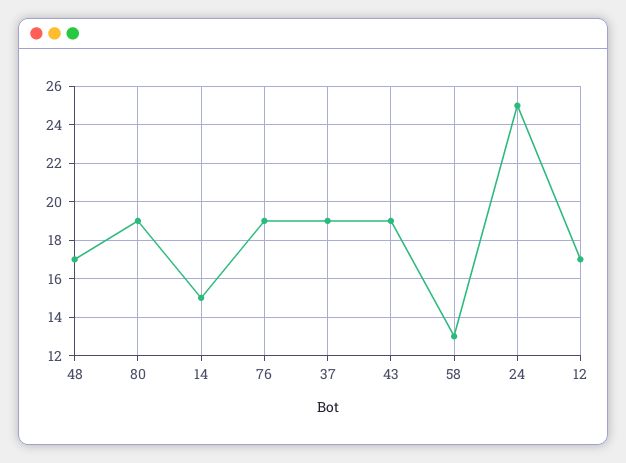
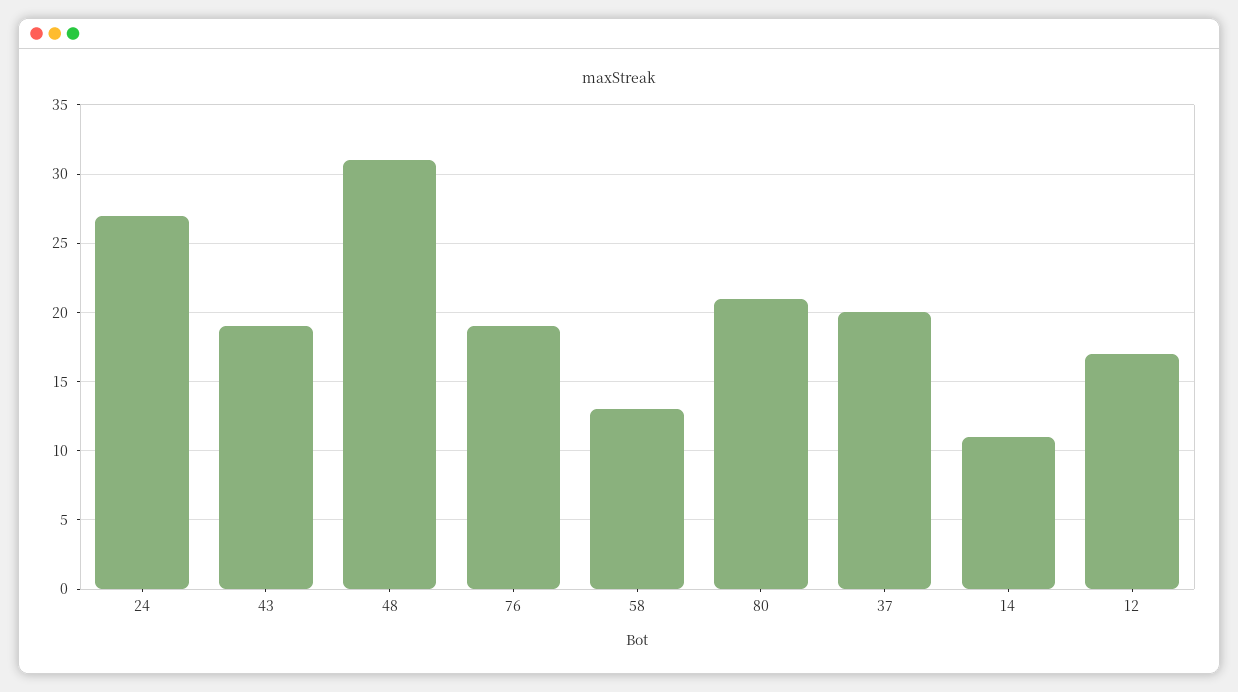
  {
-   "48": 17,
+   "48": 31,
-   "80": 19,
+   "80": 21,
-   "14": 15,
+   "14": 11,
    "76": 19,
-   "37": 19,
+   "37": 20,
    "43": 19,
    "58": 13,
-   "24": 25,
+   "24": 27,
    "12": 17
  }

